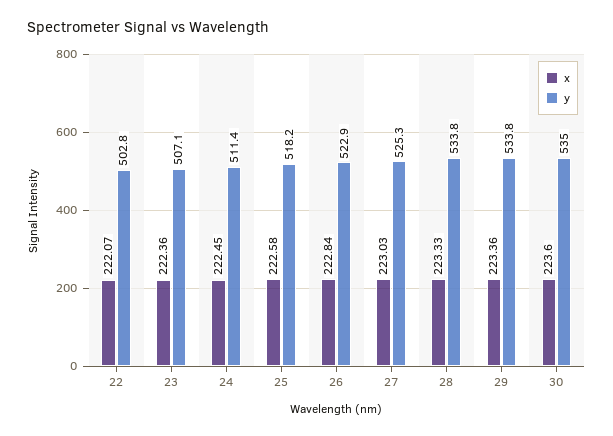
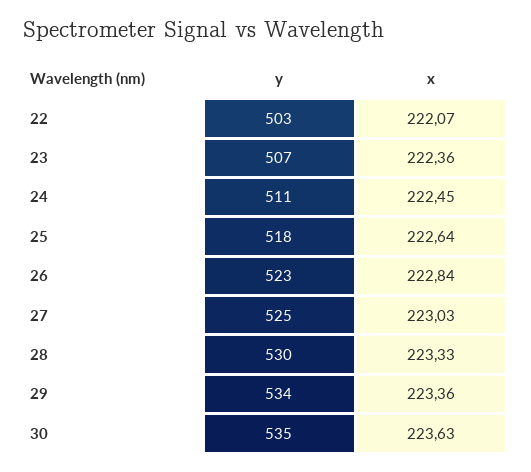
  {
    "x": {
      "22": 222.07,
      "23": 222.36,
      "24": 222.45,
-     "25": 222.58,
+     "25": 222.64,
      "26": 222.84,
      "27": 223.03,
      "28": 223.33,
      "29": 223.36,
-     "30": 223.6
+     "30": 223.63
    },
    "y": {
      "22": 502.8,
      "23": 507.1,
      "24": 511.4,
      "25": 518.2,
      "26": 522.9,
      "27": 525.3,
-     "28": 533.8,
+     "28": 530,
      "29": 533.8,
      "30": 535
    }
  }

